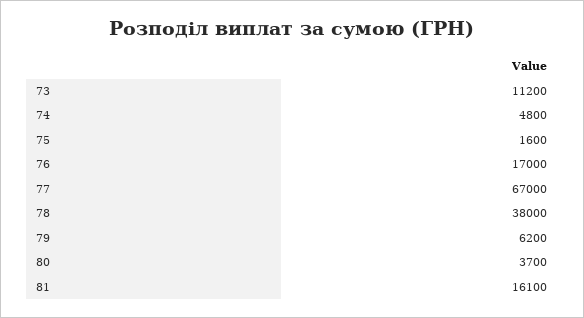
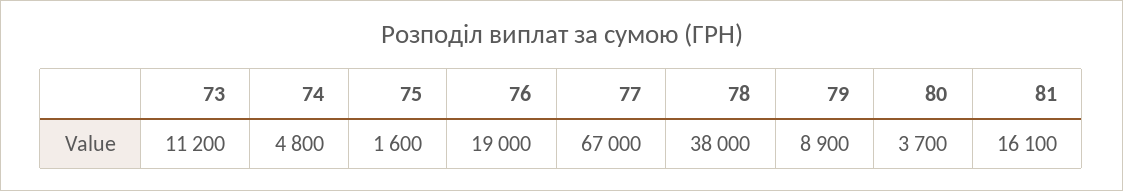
  {
    "73": 11200,
    "74": 4800,
    "75": 1600,
-   "76": 17000,
+   "76": 19000,
    "77": 67000,
    "78": 38000,
-   "79": 6200,
+   "79": 8900,
    "80": 3700,
    "81": 16100
  }

